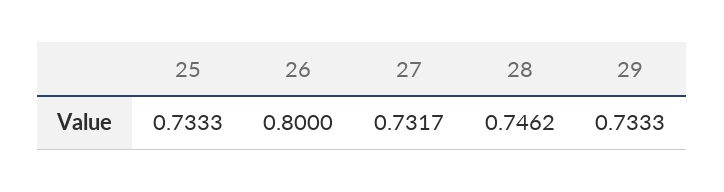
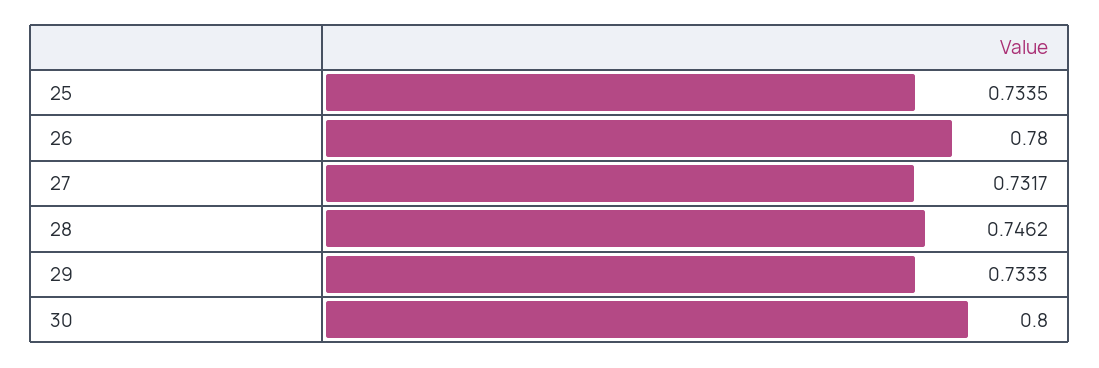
  {
-   "25": 0.7333,
+   "25": 0.7335,
-   "26": 0.8,
+   "26": 0.78,
    "27": 0.7317,
    "28": 0.7462,
-   "29": 0.7333
+   "29": 0.7333,
+   "30": 0.8
  }

